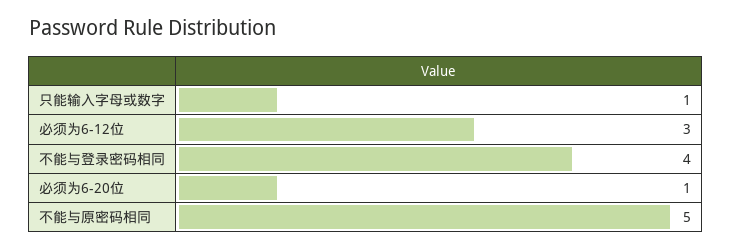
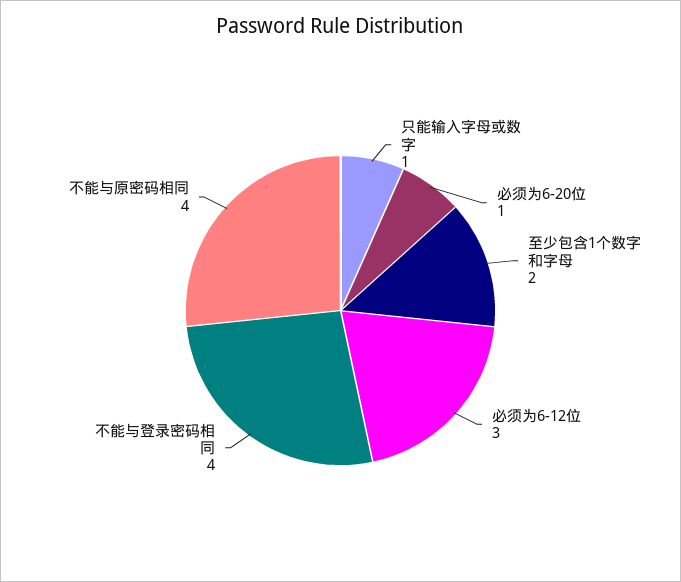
  {
    "只能输入字母或数字": 1,
    "必须为6-12位": 3,
    "不能与登录密码相同": 4,
    "必须为6-20位": 1,
-   "不能与原密码相同": 5
+   "不能与原密码相同": 4,
+   "至少包含1个数字和字母": 2
  }

